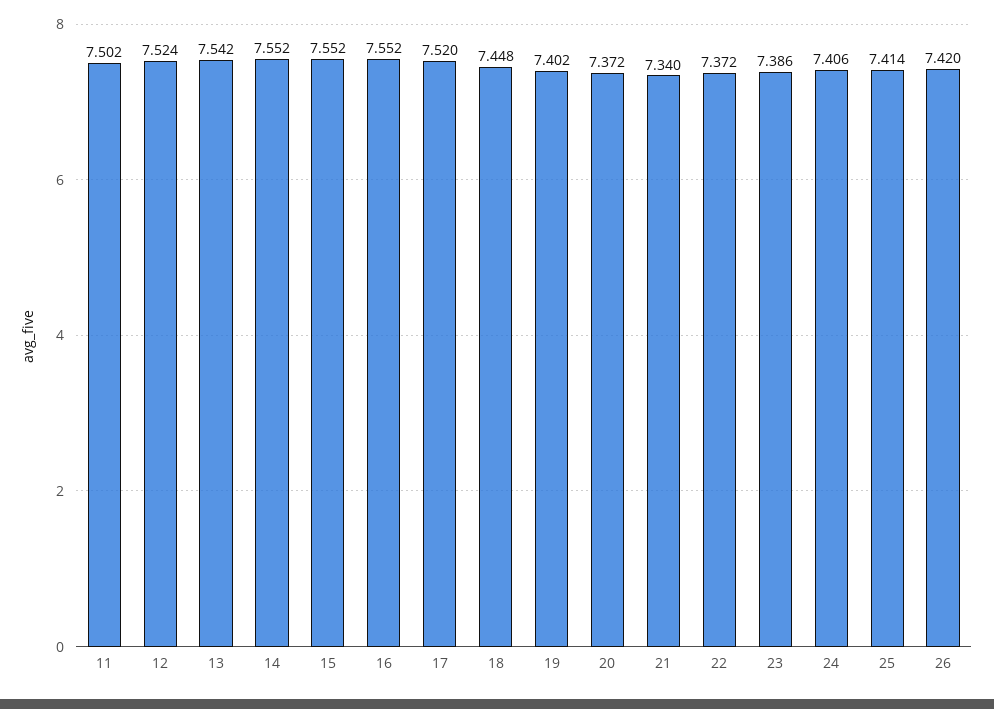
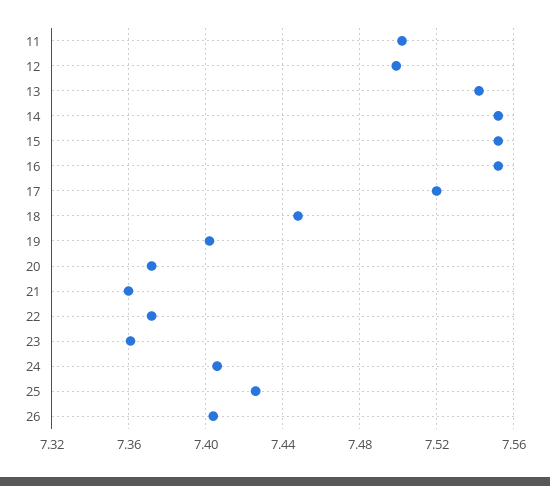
  {
    "11": 7.502,
-   "12": 7.524,
+   "12": 7.5,
    "13": 7.542,
    "14": 7.552,
    "15": 7.552,
    "16": 7.552,
    "17": 7.52,
    "18": 7.448,
    "19": 7.402,
    "20": 7.372,
-   "21": 7.34,
+   "21": 7.36,
    "22": 7.372,
-   "23": 7.386,
+   "23": 7.36,
    "24": 7.406,
-   "25": 7.414,
+   "25": 7.425,
-   "26": 7.42
+   "26": 7.405
  }

